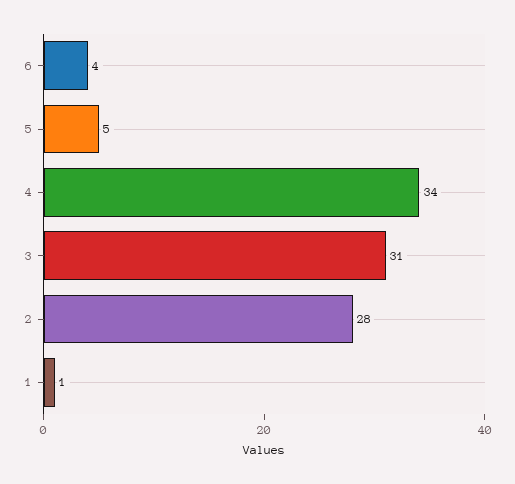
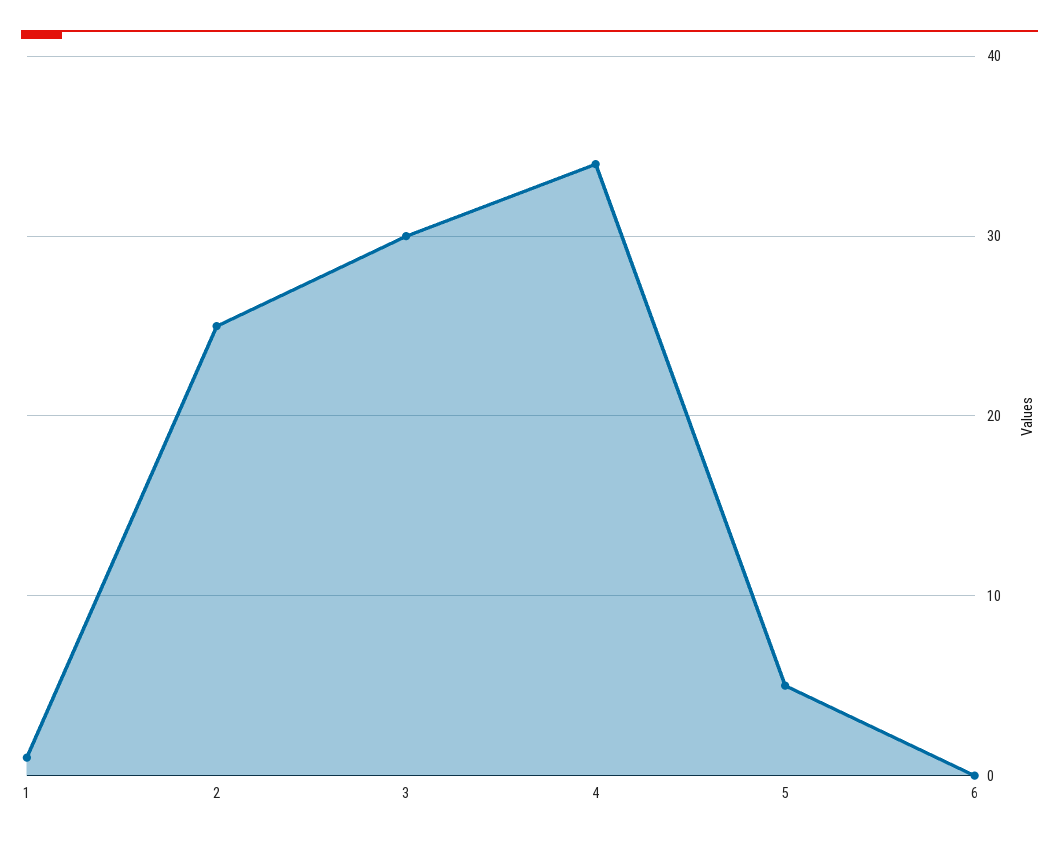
  {
-   "6": 4,
+   "6": 0,
    "5": 5,
    "4": 34,
-   "3": 31,
+   "3": 30,
-   "2": 28,
+   "2": 25,
    "1": 1
  }

